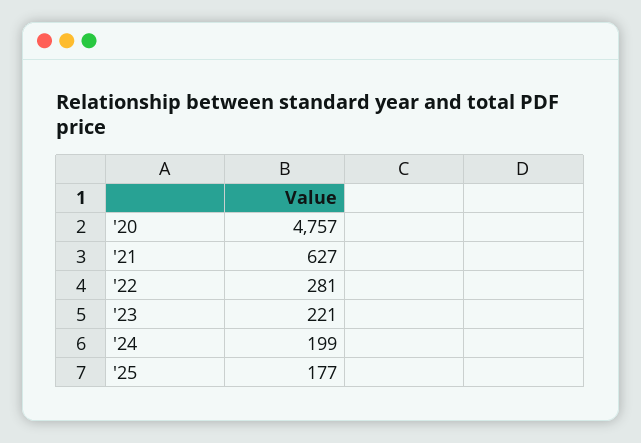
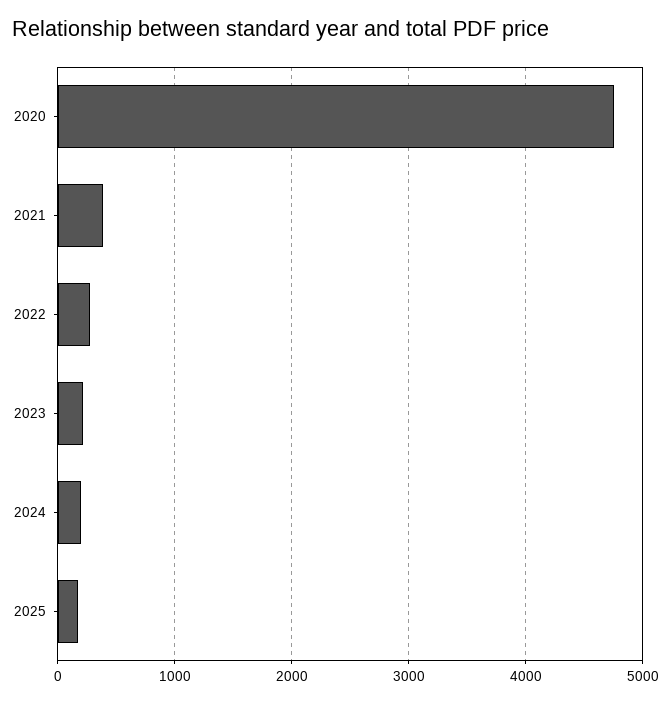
  {
    "'20": 4757,
-   "'21": 627,
+   "'21": 400,
    "'22": 281,
    "'23": 221,
    "'24": 199,
    "'25": 177
  }

